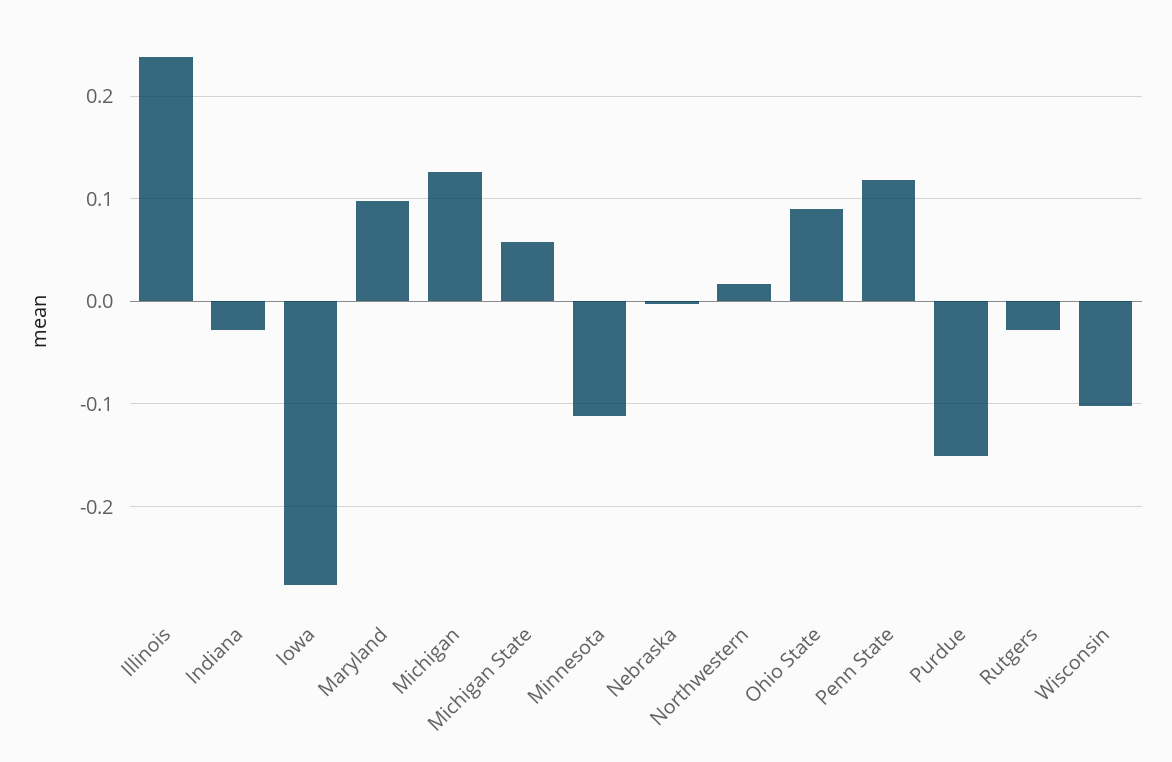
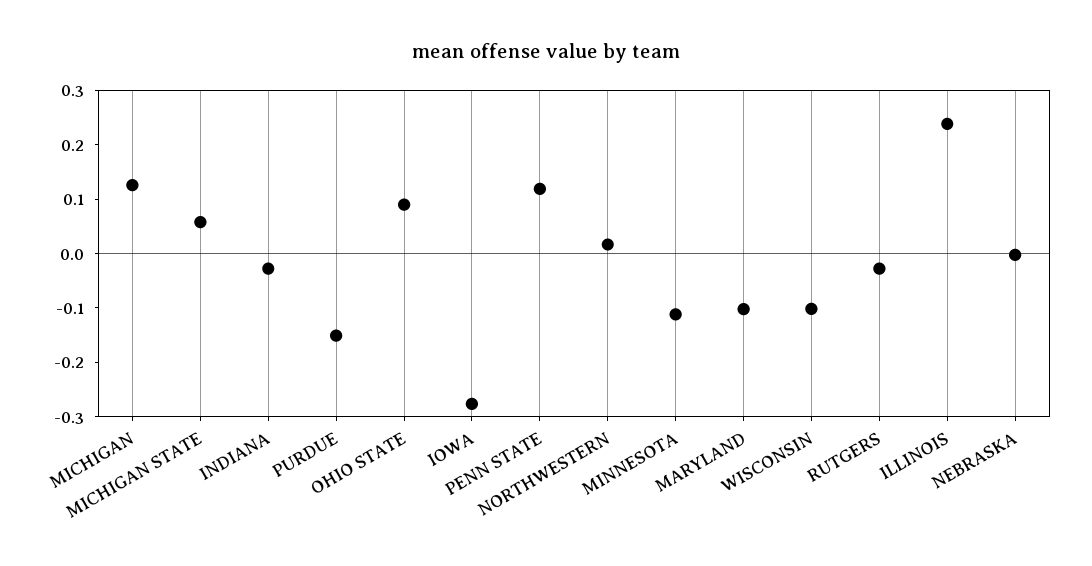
  {
    "Illinois": 0.24,
    "Indiana": -0.03,
    "Iowa": -0.28,
-   "Maryland": 0.1,
+   "Maryland": -0.1,
    "Michigan": 0.13,
    "Michigan State": 0.06,
    "Minnesota": -0.11,
    "Nebraska": 0,
    "Northwestern": 0.02,
    "Ohio State": 0.09,
    "Penn State": 0.12,
    "Purdue": -0.15,
    "Rutgers": -0.03,
    "Wisconsin": -0.1
  }

